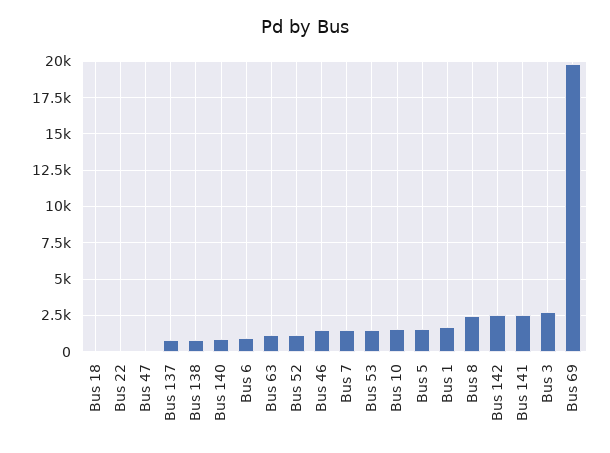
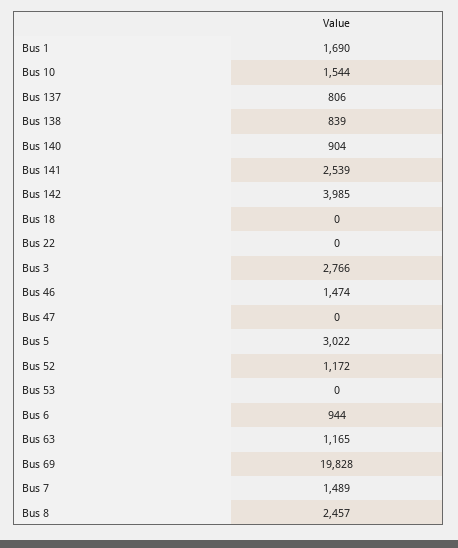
  {
    "Bus 18": 0,
    "Bus 22": 0,
    "Bus 47": 0,
    "Bus 137": 806,
    "Bus 138": 839,
    "Bus 140": 904,
    "Bus 6": 944,
    "Bus 63": 1165,
    "Bus 52": 1172,
    "Bus 46": 1474,
    "Bus 7": 1489,
-   "Bus 53": 1500,
+   "Bus 53": 0,
    "Bus 10": 1544,
-   "Bus 5": 1500,
+   "Bus 5": 3022,
    "Bus 1": 1690,
    "Bus 8": 2457,
-   "Bus 142": 2500,
+   "Bus 142": 3985,
    "Bus 141": 2539,
    "Bus 3": 2766,
    "Bus 69": 19828
  }

